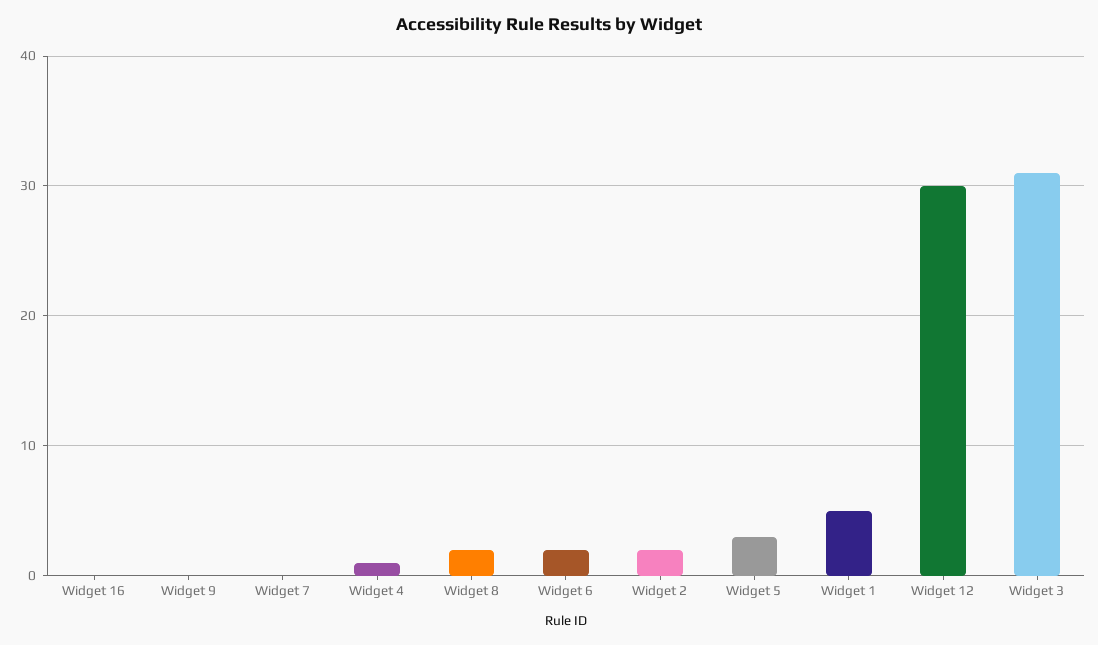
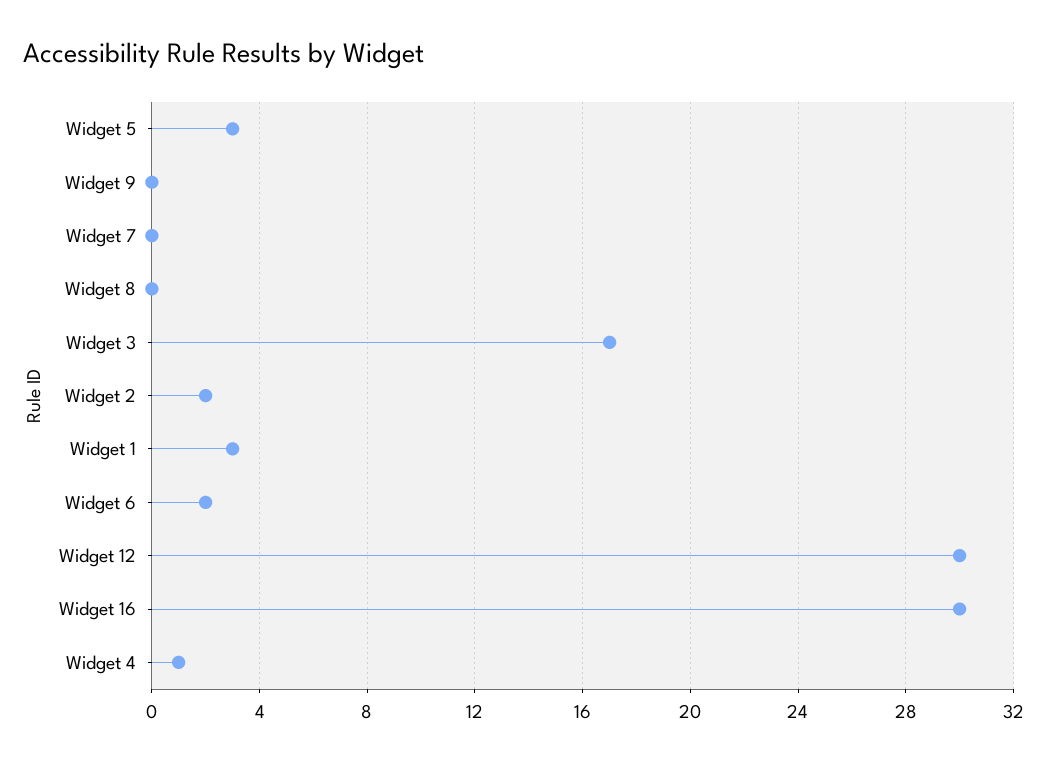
  {
-   "Widget 16": 0,
+   "Widget 16": 30,
    "Widget 9": 0,
    "Widget 7": 0,
    "Widget 4": 1,
-   "Widget 8": 2,
+   "Widget 8": 0,
    "Widget 6": 2,
    "Widget 2": 2,
    "Widget 5": 3,
-   "Widget 1": 5,
+   "Widget 1": 3,
    "Widget 12": 30,
-   "Widget 3": 31
+   "Widget 3": 17
  }

